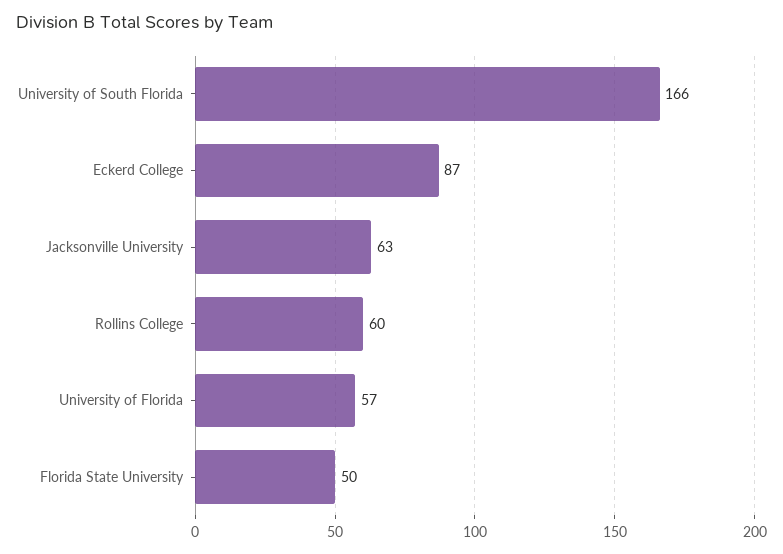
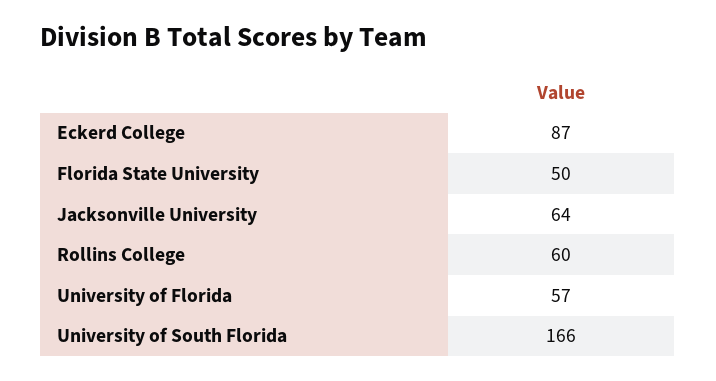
  {
    "University of South Florida": 166,
    "Eckerd College": 87,
-   "Jacksonville University": 63,
+   "Jacksonville University": 64,
    "Rollins College": 60,
    "University of Florida": 57,
    "Florida State University": 50
  }

